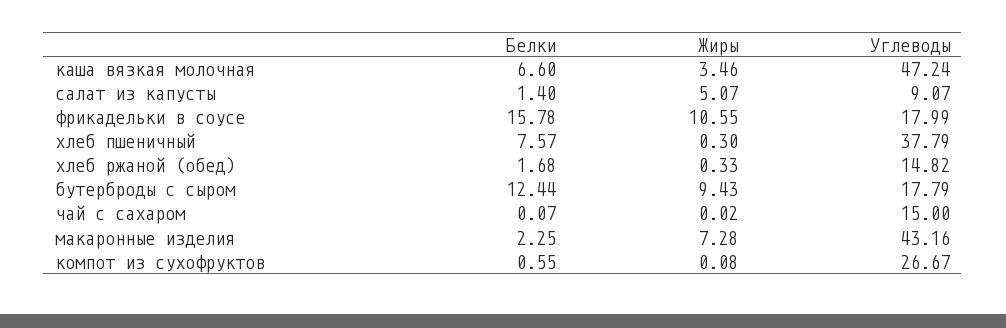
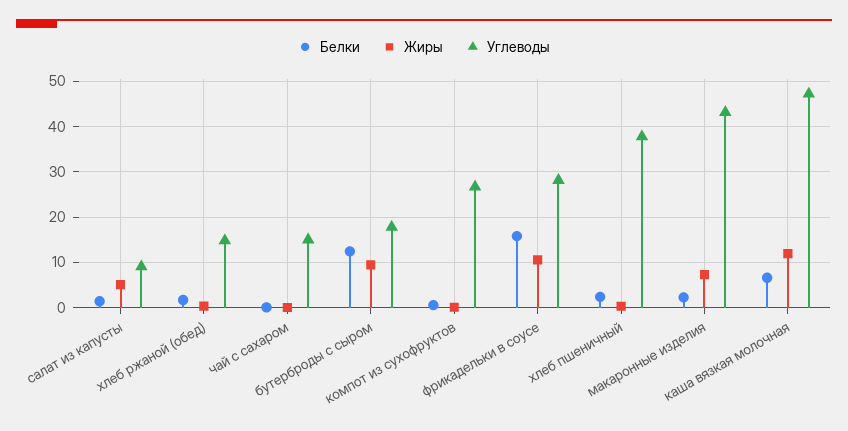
  {
    "Белки": {
      "каша вязкая молочная": 6.6,
      "салат из капусты": 1.4,
      "фрикадельки в соусе": 15.78,
-     "хлеб пшеничный": 7.57,
+     "хлеб пшеничный": 2,
      "хлеб ржаной (обед)": 1.68,
      "бутерброды с сыром": 12.44,
      "чай с сахаром": 0.07,
      "макаронные изделия": 2.25,
      "компот из сухофруктов": 0.55
    },
    "Жиры": {
-     "каша вязкая молочная": 3.46,
+     "каша вязкая молочная": 12,
      "салат из капусты": 5.07,
      "фрикадельки в соусе": 10.55,
      "хлеб пшеничный": 0.3,
      "хлеб ржаной (обед)": 0.33,
      "бутерброды с сыром": 9.43,
      "чай с сахаром": 0.02,
      "макаронные изделия": 7.28,
      "компот из сухофруктов": 0.08
    },
    "Углеводы": {
      "каша вязкая молочная": 47.24,
      "салат из капусты": 9.07,
-     "фрикадельки в соусе": 17.99,
+     "фрикадельки в соусе": 28,
      "хлеб пшеничный": 37.79,
      "хлеб ржаной (обед)": 14.82,
      "бутерброды с сыром": 17.79,
      "чай с сахаром": 15,
      "макаронные изделия": 43.16,
      "компот из сухофруктов": 26.67
    }
  }

